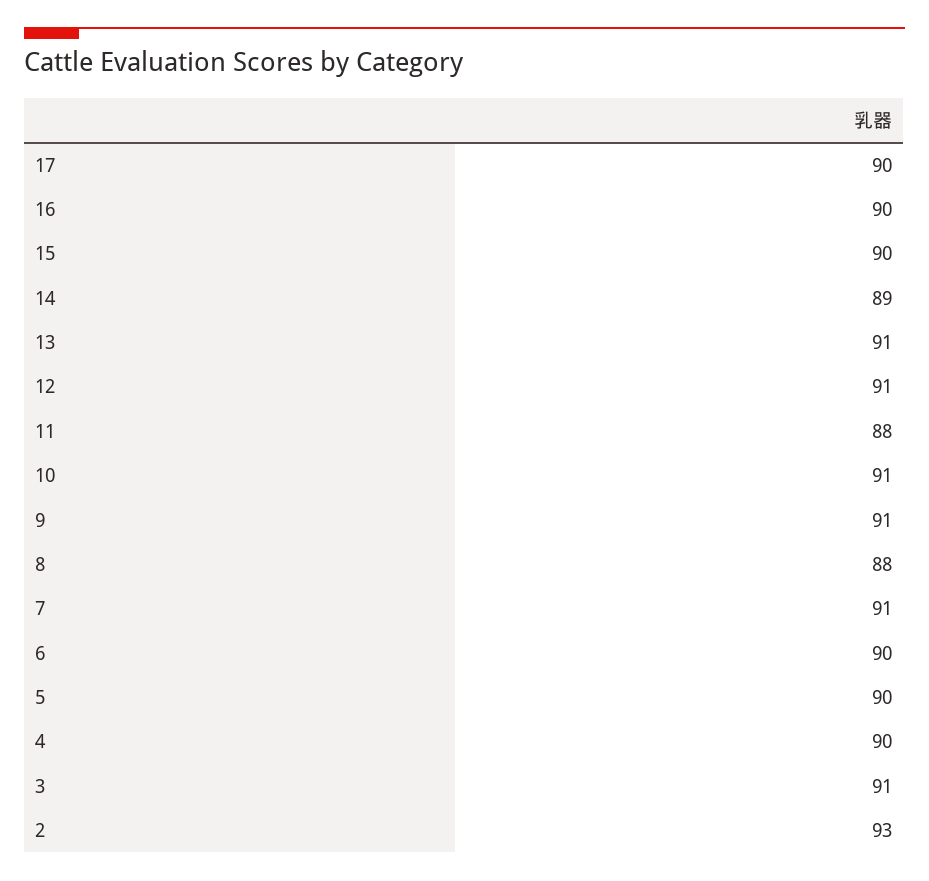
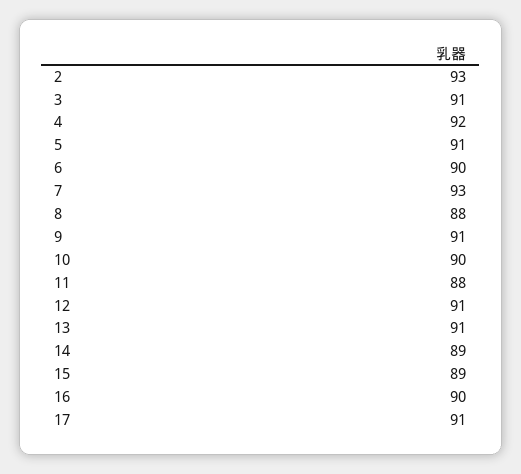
  {
-   "17": 90,
+   "17": 91,
    "16": 90,
-   "15": 90,
+   "15": 89,
    "14": 89,
    "13": 91,
    "12": 91,
    "11": 88,
-   "10": 91,
+   "10": 90,
    "9": 91,
    "8": 88,
-   "7": 91,
+   "7": 93,
    "6": 90,
-   "5": 90,
+   "5": 91,
-   "4": 90,
+   "4": 92,
    "3": 91,
    "2": 93
  }

